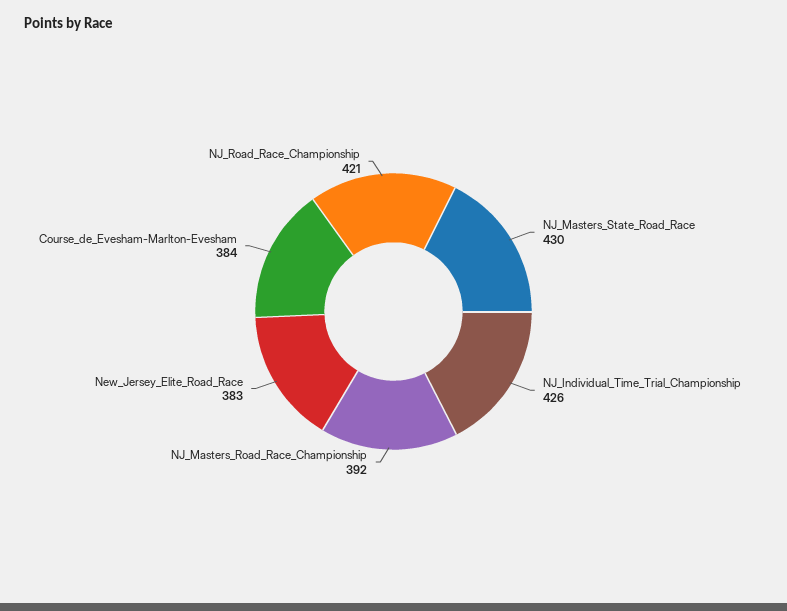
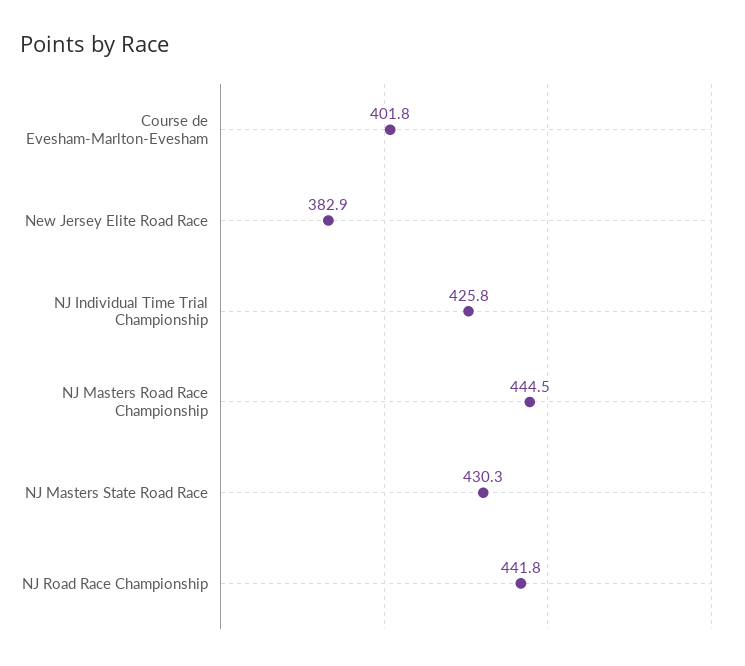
  {
    "NJ_Masters_State_Road_Race": 430.3,
    "NJ_Individual_Time_Trial_Championship": 425.8,
-   "NJ_Masters_Road_Race_Championship": 392,
+   "NJ_Masters_Road_Race_Championship": 444.5,
    "New_Jersey_Elite_Road_Race": 382.9,
-   "Course_de_Evesham-Marlton-Evesham": 384,
+   "Course_de_Evesham-Marlton-Evesham": 401.8,
-   "NJ_Road_Race_Championship": 421
+   "NJ_Road_Race_Championship": 441.8
  }

